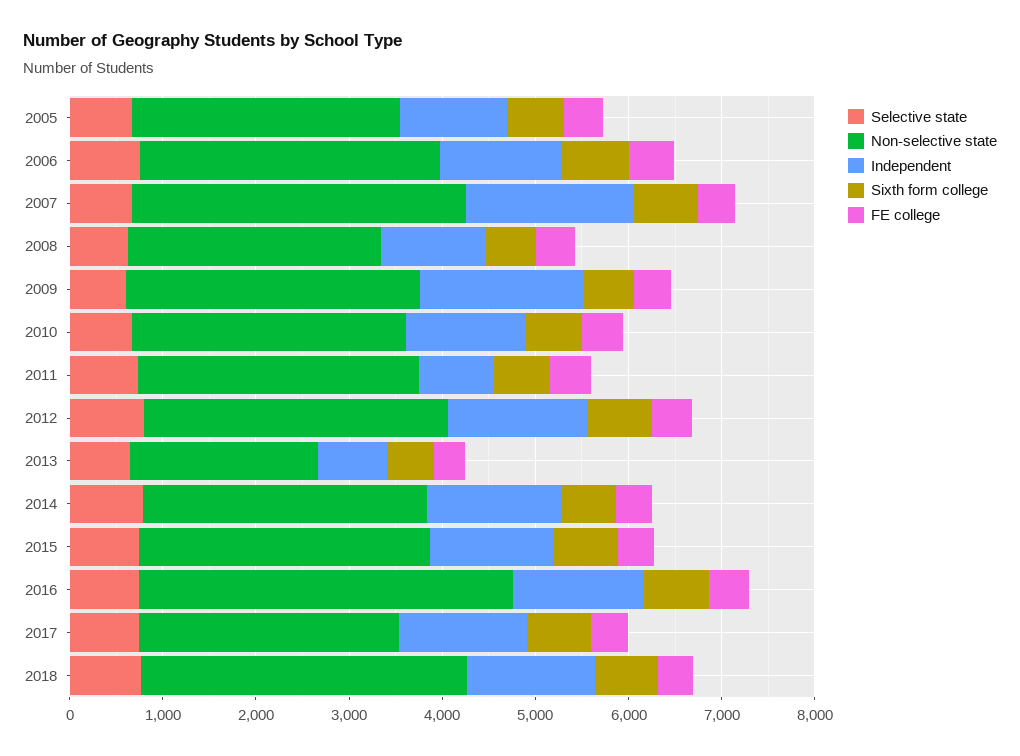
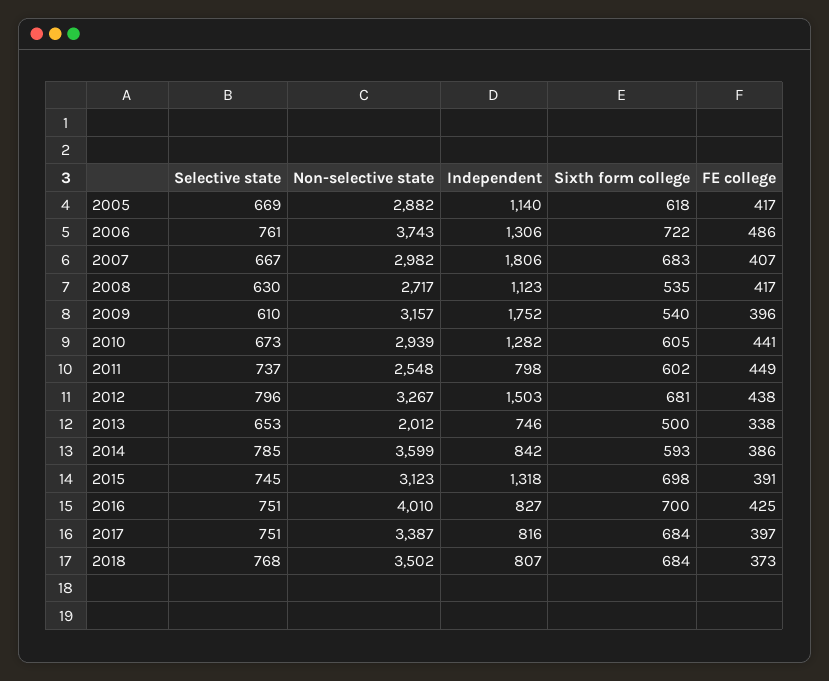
  {
    "Selective state": {
      "2005": 669,
      "2006": 761,
      "2007": 667,
      "2008": 630,
      "2009": 610,
      "2010": 673,
      "2011": 737,
      "2012": 796,
      "2013": 653,
      "2014": 785,
      "2015": 745,
      "2016": 751,
      "2017": 751,
      "2018": 768
    },
    "Non-selective state": {
      "2005": 2882,
-     "2006": 3200,
+     "2006": 3743,
-     "2007": 3600,
+     "2007": 2982,
      "2008": 2717,
      "2009": 3157,
      "2010": 2939,
-     "2011": 3000,
+     "2011": 2548,
      "2012": 3267,
      "2013": 2012,
-     "2014": 3000,
+     "2014": 3599,
      "2015": 3123,
      "2016": 4010,
-     "2017": 2800,
+     "2017": 3387,
      "2018": 3502
    },
    "Independent": {
      "2005": 1140,
      "2006": 1306,
      "2007": 1806,
      "2008": 1123,
      "2009": 1752,
      "2010": 1282,
      "2011": 798,
      "2012": 1503,
      "2013": 746,
-     "2014": 1400,
+     "2014": 842,
      "2015": 1318,
-     "2016": 1400,
+     "2016": 827,
-     "2017": 1400,
+     "2017": 816,
-     "2018": 1400
+     "2018": 807
    },
    "Sixth form college": {
      "2005": 618,
      "2006": 722,
      "2007": 683,
      "2008": 535,
      "2009": 540,
      "2010": 605,
      "2011": 602,
      "2012": 681,
      "2013": 500,
      "2014": 593,
      "2015": 698,
      "2016": 700,
      "2017": 684,
      "2018": 684
    },
    "FE college": {
      "2005": 417,
      "2006": 486,
      "2007": 407,
      "2008": 417,
      "2009": 396,
      "2010": 441,
      "2011": 449,
      "2012": 438,
      "2013": 338,
      "2014": 386,
      "2015": 391,
      "2016": 425,
      "2017": 397,
      "2018": 373
    }
  }

